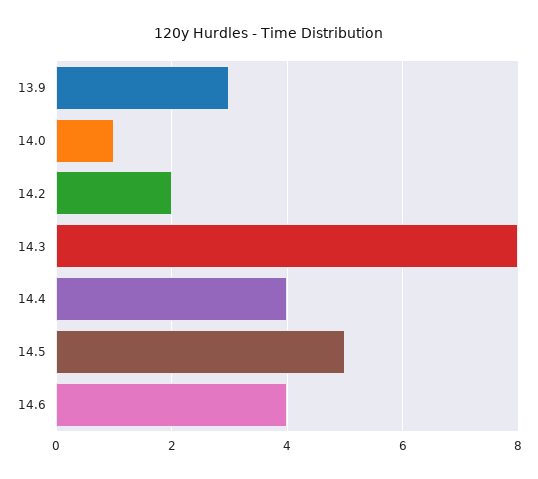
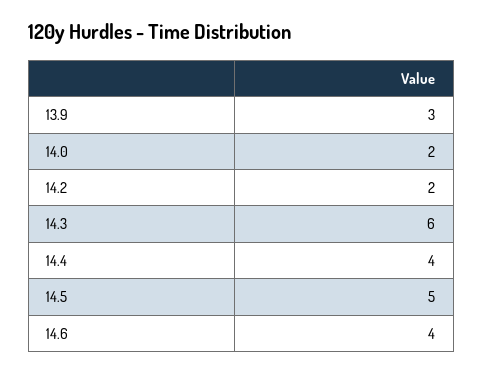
  {
    "13.9": 3,
-   "14.0": 1,
+   "14.0": 2,
    "14.2": 2,
-   "14.3": 8,
+   "14.3": 6,
    "14.4": 4,
    "14.5": 5,
    "14.6": 4
  }

